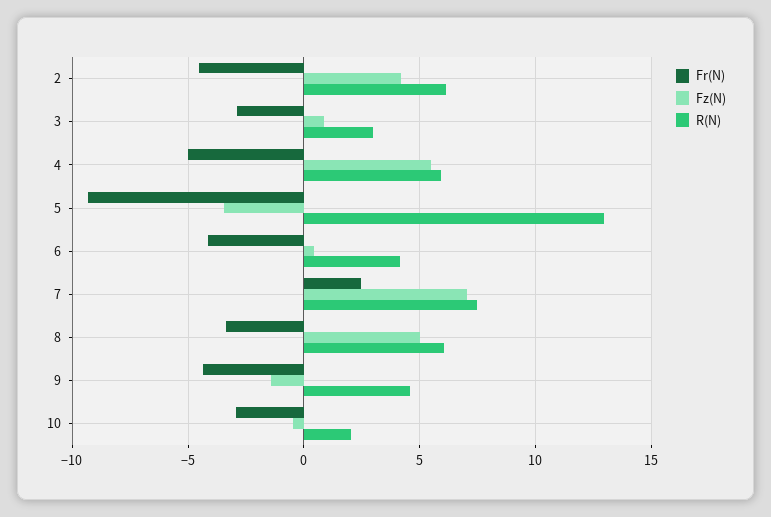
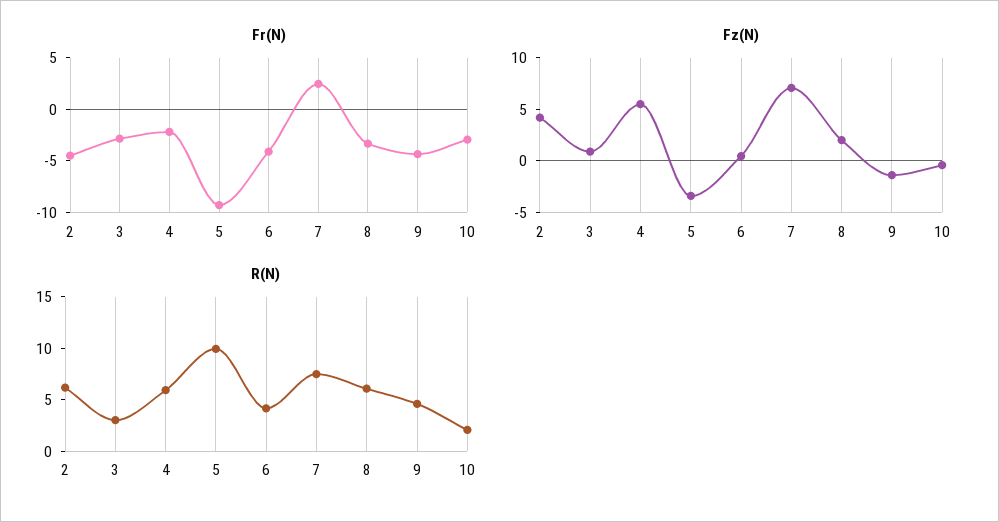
  {
    "Fr(N)": {
      "2": -4.5,
      "3": -3,
-     "4": -5,
+     "4": -2,
      "5": -9.5,
      "6": -4,
      "7": 2.5,
      "8": -3.5,
      "9": -4.5,
      "10": -3
    },
    "Fz(N)": {
      "2": 4,
      "3": 1,
      "4": 5.5,
      "5": -3.5,
      "6": 0.5,
      "7": 7,
-     "8": 5,
+     "8": 2,
      "9": -1.5,
      "10": -0.5
    },
    "R(N)": {
      "2": 6,
      "3": 3,
      "4": 6,
-     "5": 13,
+     "5": 10,
      "6": 4,
      "7": 7.5,
      "8": 6,
      "9": 4.5,
      "10": 2
    }
  }

